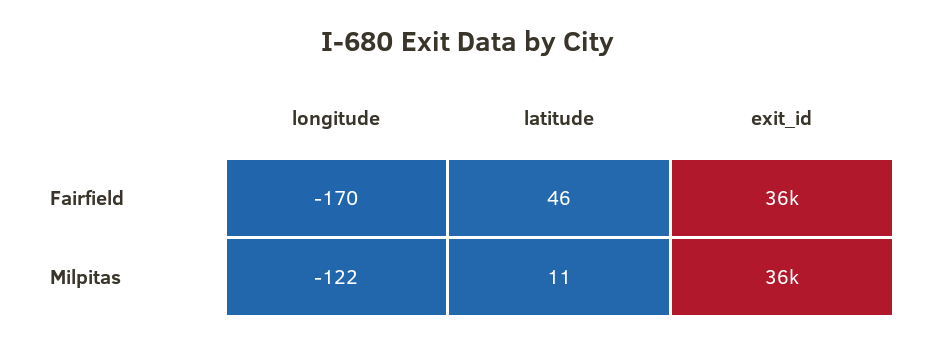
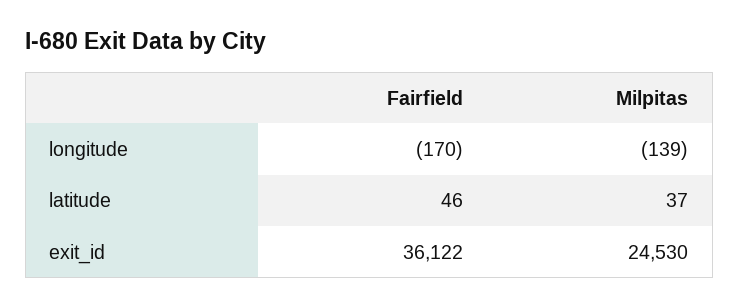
  {
    "longitude": {
      "Fairfield": -170,
-     "Milpitas": -122
+     "Milpitas": -139
    },
    "latitude": {
      "Fairfield": 46,
-     "Milpitas": 11
+     "Milpitas": 37
    },
    "exit_id": {
      "Fairfield": 36122,
-     "Milpitas": 36000
+     "Milpitas": 24530
    }
  }

